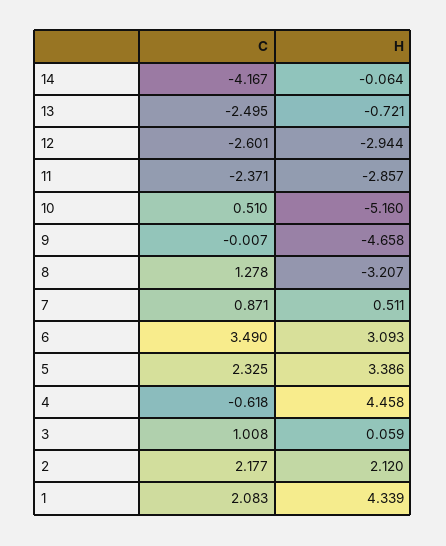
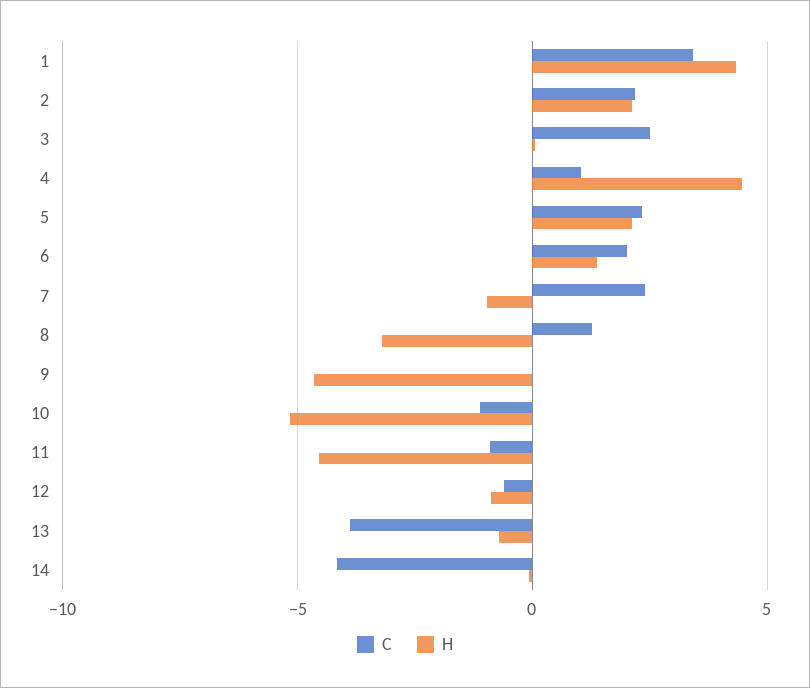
  {
    "C": {
      "14": -4.167,
-     "13": -2.495,
+     "13": -4,
-     "12": -2.601,
+     "12": -0.5,
-     "11": -2.371,
+     "11": -1,
-     "10": 0.51,
+     "10": -1,
      "9": -0.007,
      "8": 1.278,
-     "7": 0.871,
+     "7": 2.5,
-     "6": 3.49,
+     "6": 2,
      "5": 2.325,
-     "4": -0.618,
+     "4": 1,
-     "3": 1.008,
+     "3": 2.5,
      "2": 2.177,
-     "1": 2.083
+     "1": 3.5
    },
    "H": {
      "14": -0.064,
      "13": -0.721,
-     "12": -2.944,
+     "12": -1,
-     "11": -2.857,
+     "11": -4.5,
      "10": -5.16,
      "9": -4.658,
      "8": -3.207,
-     "7": 0.511,
+     "7": -1,
-     "6": 3.093,
+     "6": 1.5,
-     "5": 3.386,
+     "5": 2,
      "4": 4.458,
      "3": 0.059,
      "2": 2.12,
      "1": 4.339
    }
  }

